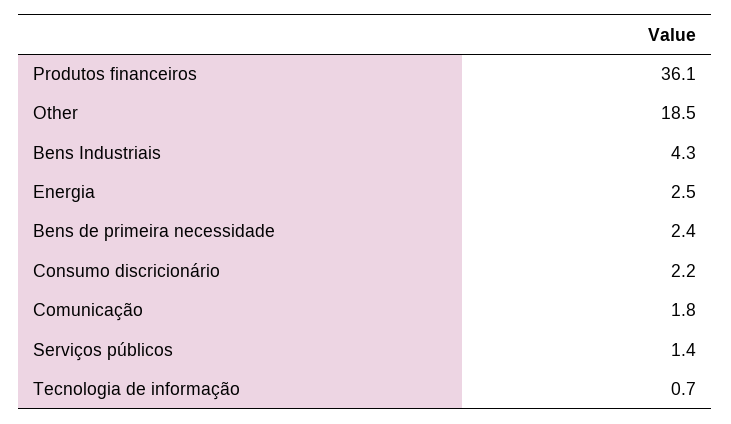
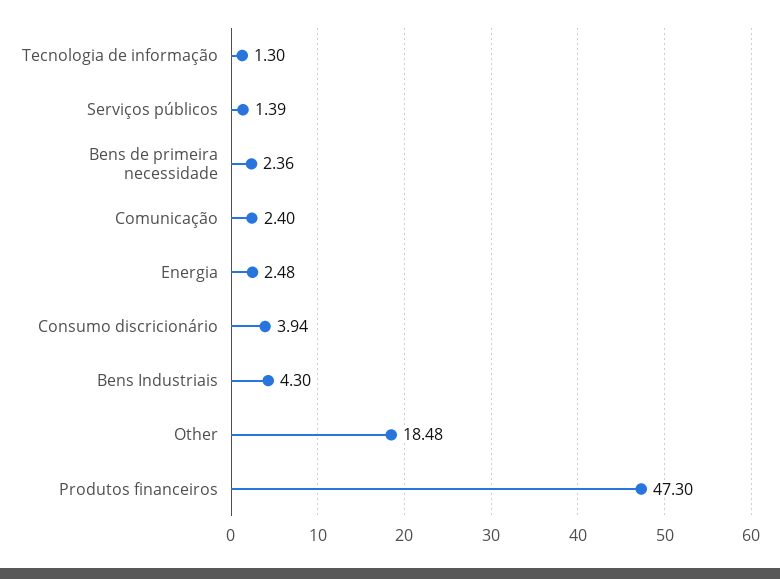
  {
-   "Produtos financeiros": 36.1,
+   "Produtos financeiros": 47.3,
    "Other": 18.48,
    "Bens Industriais": 4.3,
    "Energia": 2.48,
    "Bens de primeira necessidade": 2.36,
-   "Consumo discricionário": 2.2,
+   "Consumo discricionário": 3.94,
-   "Comunicação": 1.8,
+   "Comunicação": 2.4,
    "Serviços públicos": 1.39,
-   "Tecnologia de informação": 0.7
+   "Tecnologia de informação": 1.3
  }

